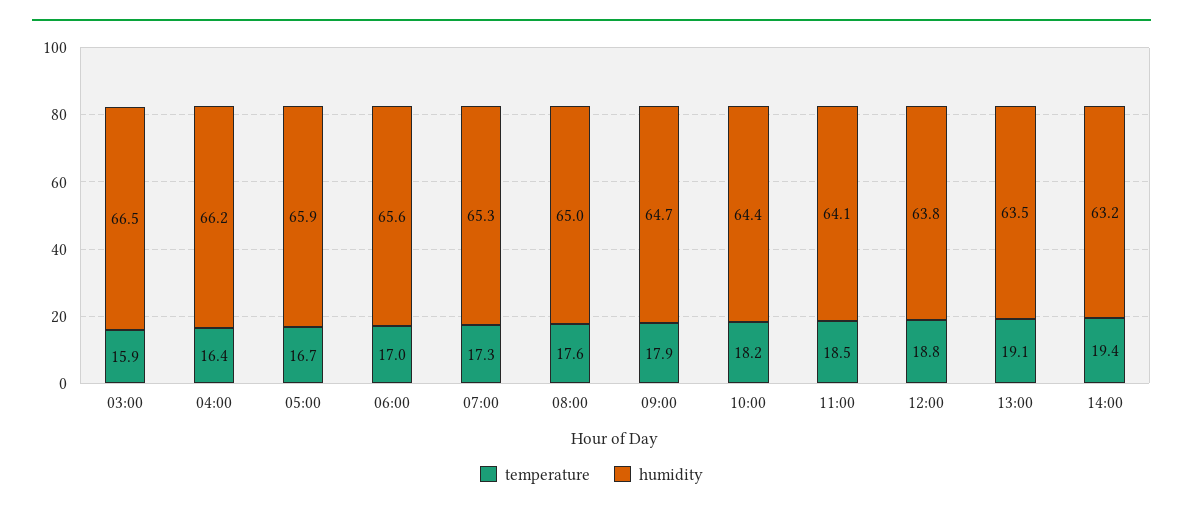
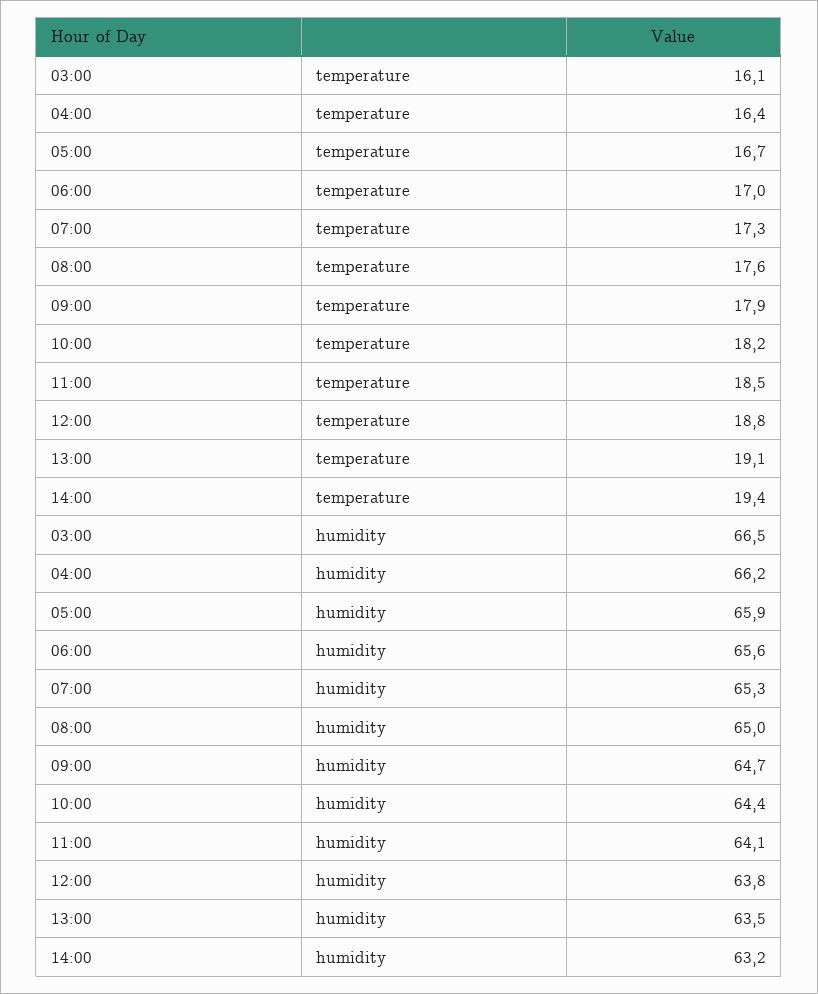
  {
    "temperature": {
-     "03:00": 15.9,
+     "03:00": 16.1,
      "04:00": 16.4,
      "05:00": 16.7,
      "06:00": 17,
      "07:00": 17.3,
      "08:00": 17.6,
      "09:00": 17.9,
      "10:00": 18.2,
      "11:00": 18.5,
      "12:00": 18.8,
      "13:00": 19.1,
      "14:00": 19.4
    },
    "humidity": {
      "03:00": 66.5,
      "04:00": 66.2,
      "05:00": 65.9,
      "06:00": 65.6,
      "07:00": 65.3,
      "08:00": 65,
      "09:00": 64.7,
      "10:00": 64.4,
      "11:00": 64.1,
      "12:00": 63.8,
      "13:00": 63.5,
      "14:00": 63.2
    }
  }

